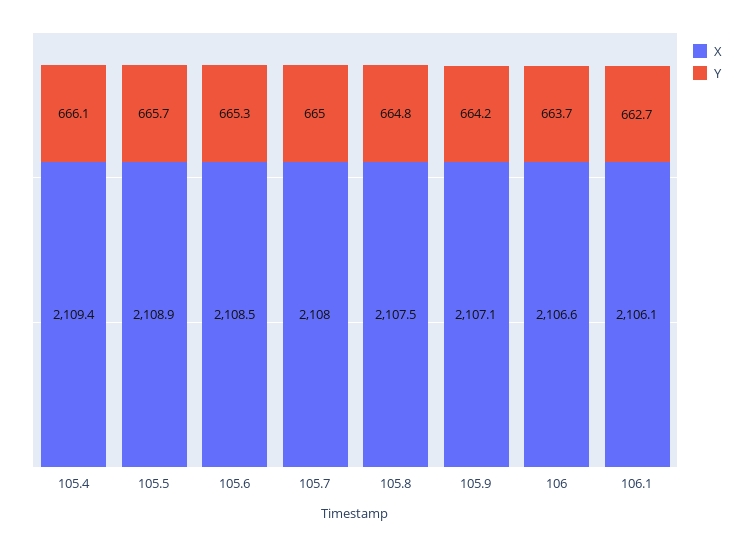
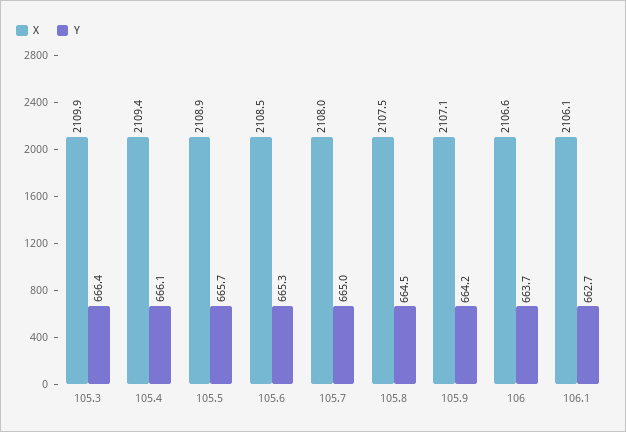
  {
    "X": {
      "105.4": 2109.4,
      "105.5": 2108.9,
      "105.6": 2108.5,
      "105.7": 2108,
      "105.8": 2107.5,
      "105.9": 2107.1,
      "106": 2106.6,
-     "106.1": 2106.1
+     "106.1": 2106.1,
+     "105.3": 2109.9
    },
    "Y": {
      "105.4": 666.1,
      "105.5": 665.7,
      "105.6": 665.3,
      "105.7": 665,
-     "105.8": 664.8,
+     "105.8": 664.5,
      "105.9": 664.2,
      "106": 663.7,
-     "106.1": 662.7
+     "106.1": 662.7,
+     "105.3": 666.4
    }
  }

